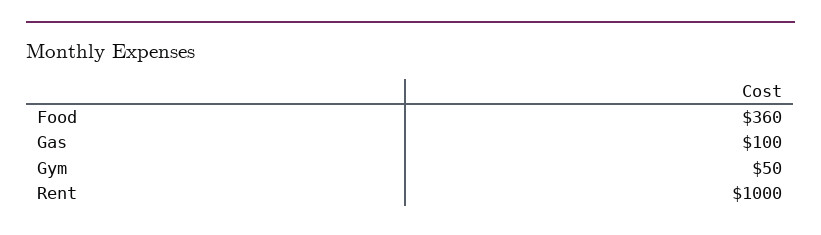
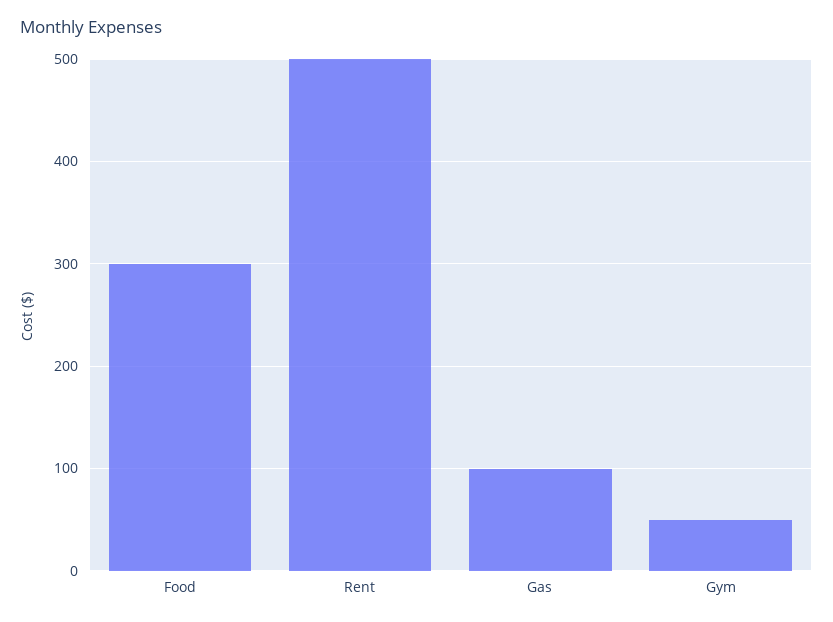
  {
-   "Food": 360,
+   "Food": 300,
    "Gas": 100,
    "Gym": 50,
-   "Rent": 1000
+   "Rent": 500
  }

